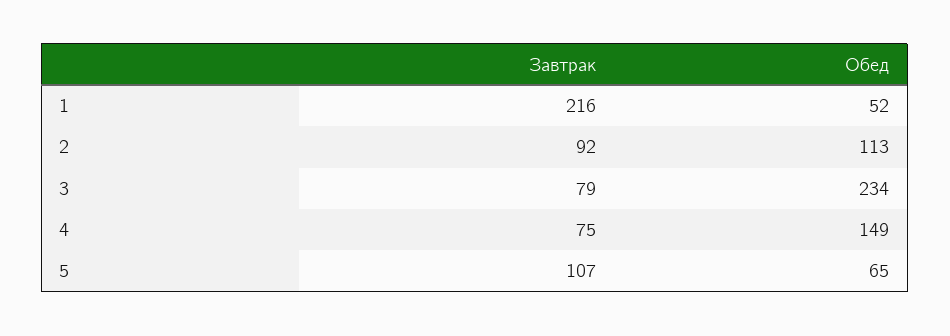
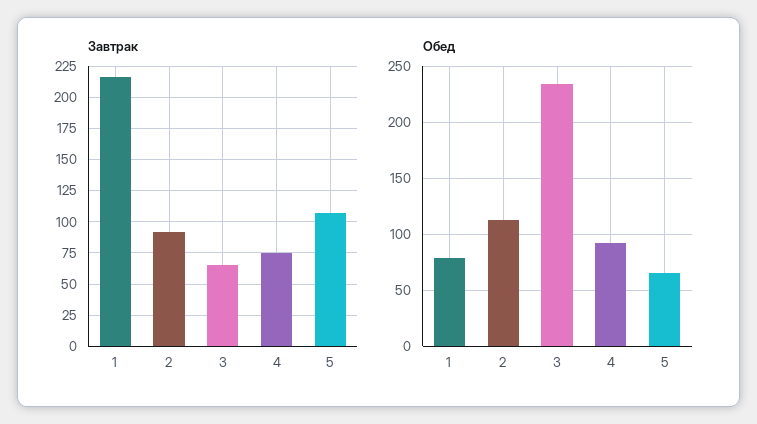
  {
    "Завтрак": {
      "1": 216,
      "2": 92,
-     "3": 79,
+     "3": 65,
      "4": 75,
      "5": 107
    },
    "Обед": {
-     "1": 52,
+     "1": 80,
      "2": 113,
      "3": 234,
-     "4": 149,
+     "4": 90,
      "5": 65
    }
  }

